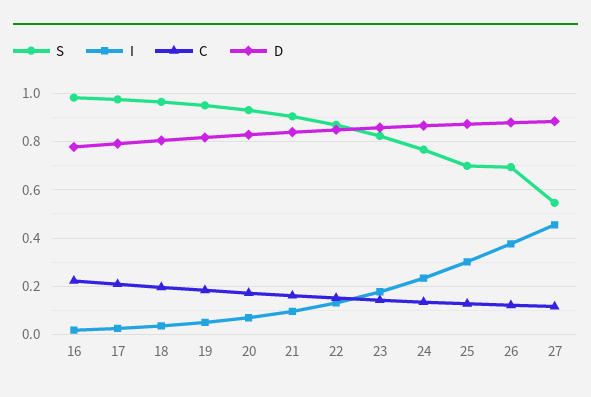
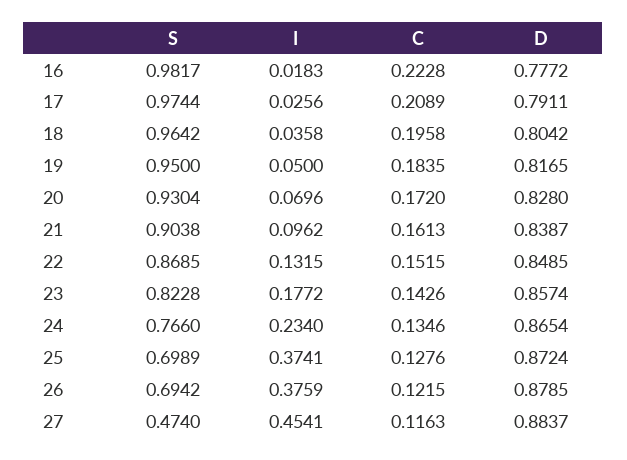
  {
    "S": {
      "16": 0.9817,
      "17": 0.9744,
      "18": 0.9642,
      "19": 0.95,
      "20": 0.9304,
      "21": 0.9038,
      "22": 0.8685,
      "23": 0.8228,
      "24": 0.766,
      "25": 0.6989,
      "26": 0.6942,
-     "27": 0.55
+     "27": 0.474
    },
    "I": {
      "16": 0.0183,
      "17": 0.0256,
      "18": 0.0358,
      "19": 0.05,
      "20": 0.0696,
      "21": 0.0962,
      "22": 0.1315,
      "23": 0.1772,
      "24": 0.234,
-     "25": 0.3,
+     "25": 0.3741,
      "26": 0.3759,
      "27": 0.4541
    },
    "C": {
      "16": 0.2228,
      "17": 0.2089,
      "18": 0.1958,
      "19": 0.1835,
      "20": 0.172,
      "21": 0.1613,
      "22": 0.1515,
      "23": 0.1426,
      "24": 0.1346,
      "25": 0.1276,
      "26": 0.1215,
      "27": 0.1163
    },
    "D": {
      "16": 0.7772,
      "17": 0.7911,
      "18": 0.8042,
      "19": 0.8165,
      "20": 0.828,
      "21": 0.8387,
      "22": 0.8485,
      "23": 0.8574,
      "24": 0.8654,
      "25": 0.8724,
      "26": 0.8785,
      "27": 0.8837
    }
  }

